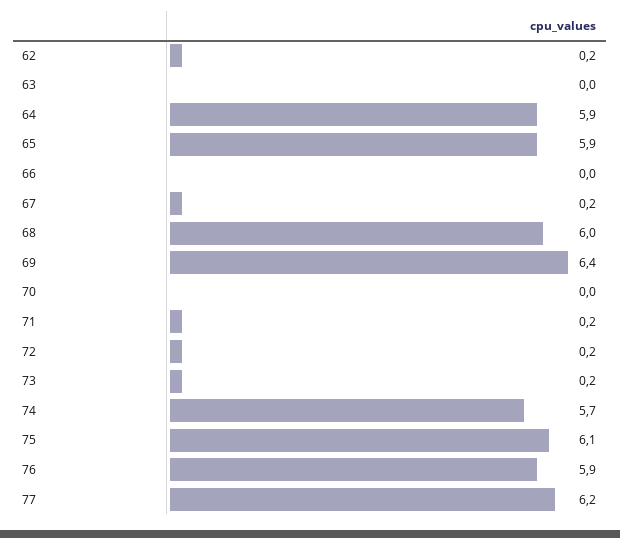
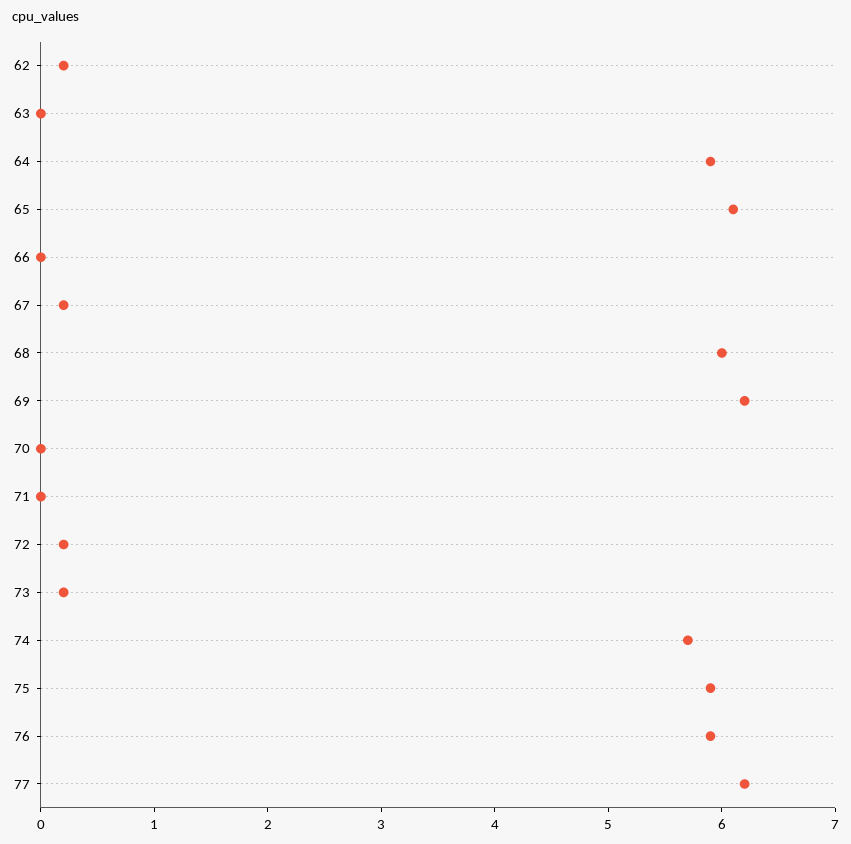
  {
    "62": 0.2,
    "63": 0,
    "64": 5.9,
-   "65": 5.9,
+   "65": 6.1,
    "66": 0,
    "67": 0.2,
    "68": 6,
-   "69": 6.4,
+   "69": 6.2,
    "70": 0,
-   "71": 0.2,
+   "71": 0,
    "72": 0.2,
    "73": 0.2,
    "74": 5.7,
-   "75": 6.1,
+   "75": 5.9,
    "76": 5.9,
    "77": 6.2
  }

